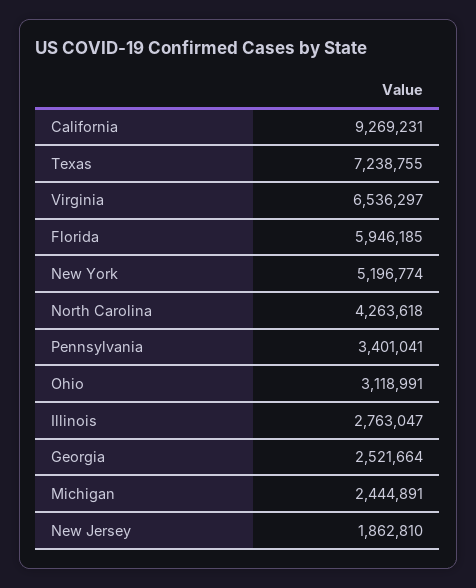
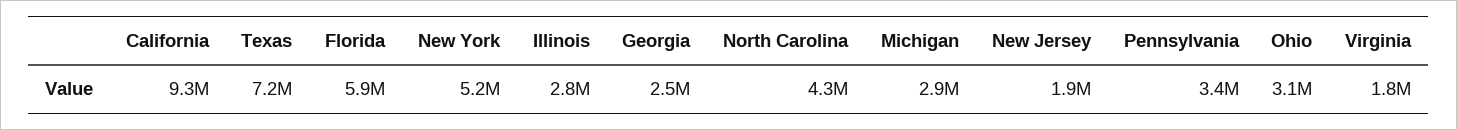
  {
    "California": 9269231,
    "Texas": 7238755,
-   "Virginia": 6536297,
+   "Virginia": 1800000,
    "Florida": 5946185,
    "New York": 5196774,
    "North Carolina": 4263618,
    "Pennsylvania": 3401041,
    "Ohio": 3118991,
    "Illinois": 2763047,
    "Georgia": 2521664,
-   "Michigan": 2444891,
+   "Michigan": 2900000,
    "New Jersey": 1862810
  }

